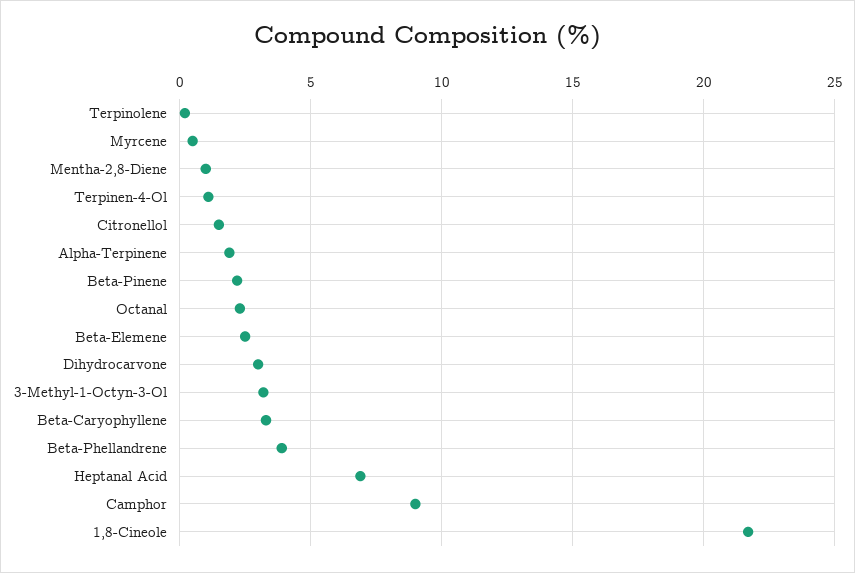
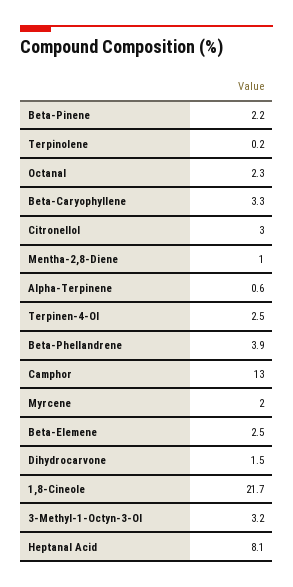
  {
    "Terpinolene": 0.2,
-   "Myrcene": 0.5,
+   "Myrcene": 2,
    "Mentha-2,8-Diene": 1,
-   "Terpinen-4-Ol": 1,
+   "Terpinen-4-Ol": 2.5,
-   "Citronellol": 1.5,
+   "Citronellol": 3,
-   "Alpha-Terpinene": 2,
+   "Alpha-Terpinene": 0.6,
    "Beta-Pinene": 2.2,
    "Octanal": 2.3,
    "Beta-Elemene": 2.5,
-   "Dihydrocarvone": 3,
+   "Dihydrocarvone": 1.5,
    "3-Methyl-1-Octyn-3-Ol": 3.2,
    "Beta-Caryophyllene": 3.3,
    "Beta-Phellandrene": 3.9,
-   "Heptanal Acid": 7,
+   "Heptanal Acid": 8.1,
-   "Camphor": 9,
+   "Camphor": 13,
    "1,8-Cineole": 21.7
  }

